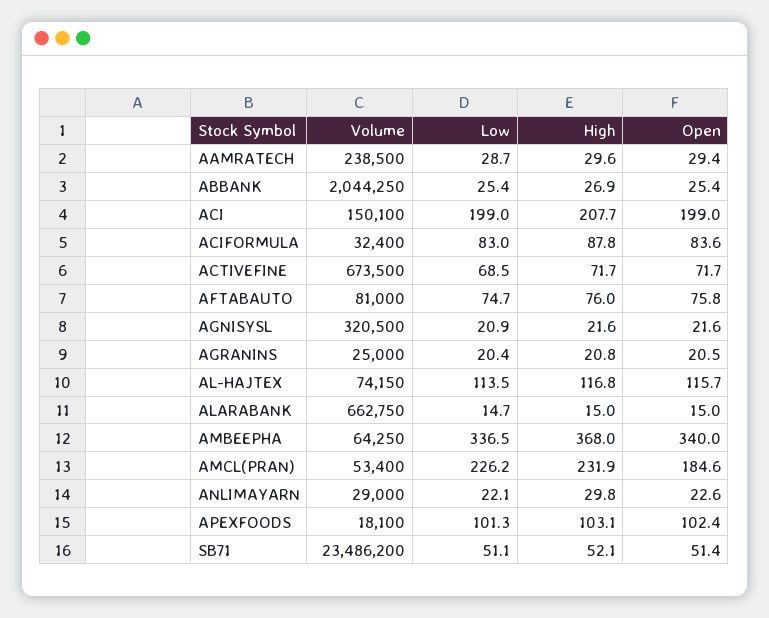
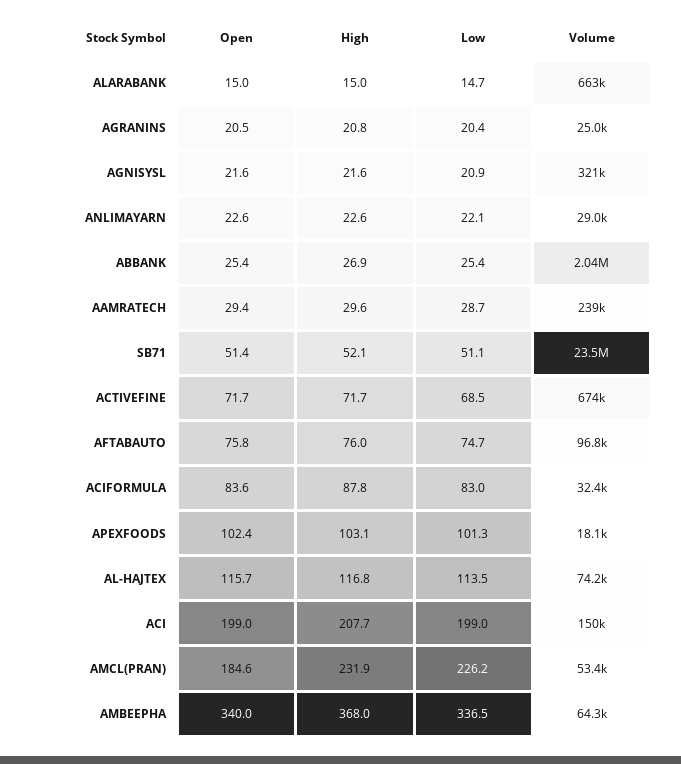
  {
    "Volume": {
      "AAMRATECH": 238500,
      "ABBANK": 2044250,
      "ACI": 150100,
      "ACIFORMULA": 32400,
      "ACTIVEFINE": 673500,
-     "AFTABAUTO": 81000,
+     "AFTABAUTO": 96800,
      "AGNISYSL": 320500,
      "AGRANINS": 25000,
      "AL-HAJTEX": 74150,
      "ALARABANK": 662750,
      "AMBEEPHA": 64250,
      "AMCL(PRAN)": 53400,
      "ANLIMAYARN": 29000,
      "APEXFOODS": 18100,
      "SB71": 23486200
    },
    "Low": {
      "AAMRATECH": 28.7,
      "ABBANK": 25.4,
      "ACI": 199,
      "ACIFORMULA": 83,
      "ACTIVEFINE": 68.5,
      "AFTABAUTO": 74.7,
      "AGNISYSL": 20.9,
      "AGRANINS": 20.4,
      "AL-HAJTEX": 113.5,
      "ALARABANK": 14.7,
      "AMBEEPHA": 336.5,
      "AMCL(PRAN)": 226.2,
      "ANLIMAYARN": 22.1,
      "APEXFOODS": 101.3,
      "SB71": 51.1
    },
    "High": {
      "AAMRATECH": 29.6,
      "ABBANK": 26.9,
      "ACI": 207.7,
      "ACIFORMULA": 87.8,
      "ACTIVEFINE": 71.7,
      "AFTABAUTO": 76,
      "AGNISYSL": 21.6,
      "AGRANINS": 20.8,
      "AL-HAJTEX": 116.8,
      "ALARABANK": 15,
      "AMBEEPHA": 368,
      "AMCL(PRAN)": 231.9,
-     "ANLIMAYARN": 29.8,
+     "ANLIMAYARN": 22.6,
      "APEXFOODS": 103.1,
      "SB71": 52.1
    },
    "Open": {
      "AAMRATECH": 29.4,
      "ABBANK": 25.4,
      "ACI": 199,
      "ACIFORMULA": 83.6,
      "ACTIVEFINE": 71.7,
      "AFTABAUTO": 75.8,
      "AGNISYSL": 21.6,
      "AGRANINS": 20.5,
      "AL-HAJTEX": 115.7,
      "ALARABANK": 15,
      "AMBEEPHA": 340,
      "AMCL(PRAN)": 184.6,
      "ANLIMAYARN": 22.6,
      "APEXFOODS": 102.4,
      "SB71": 51.4
    }
  }

